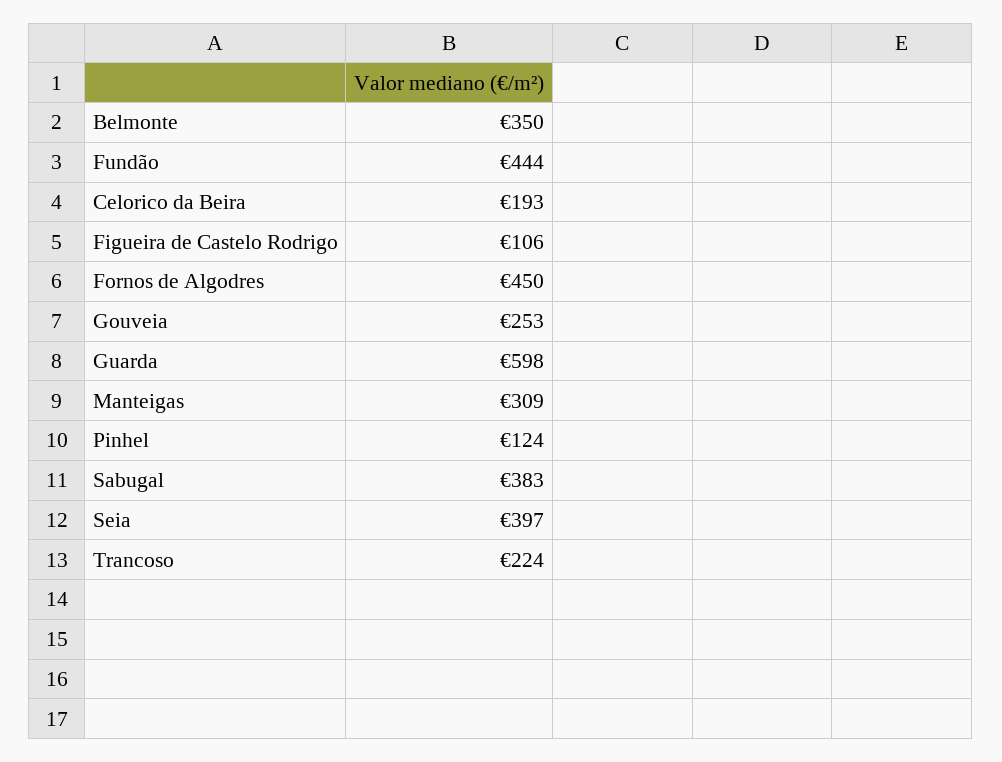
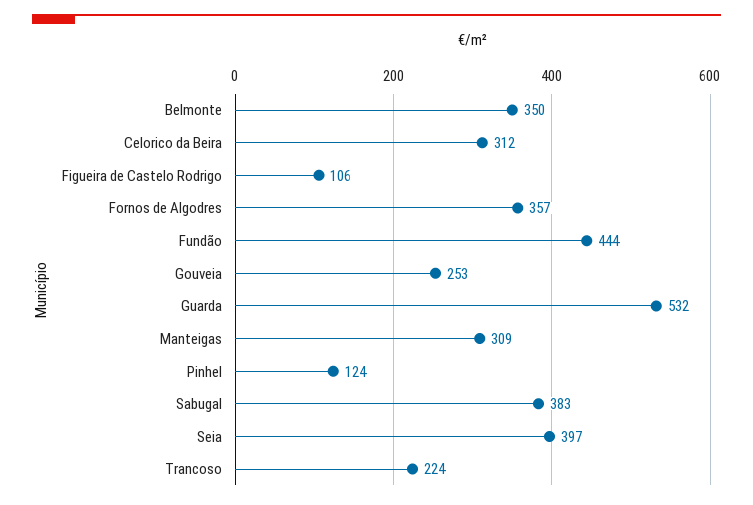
  {
    "Belmonte": 350,
    "Fundão": 444,
-   "Celorico da Beira": 193,
+   "Celorico da Beira": 312,
    "Figueira de Castelo Rodrigo": 106,
-   "Fornos de Algodres": 450,
+   "Fornos de Algodres": 357,
    "Gouveia": 253,
-   "Guarda": 598,
+   "Guarda": 532,
    "Manteigas": 309,
    "Pinhel": 124,
    "Sabugal": 383,
    "Seia": 397,
    "Trancoso": 224
  }

